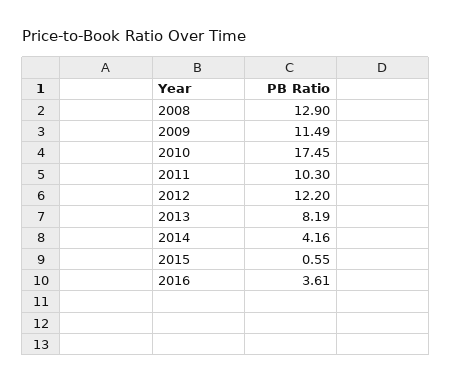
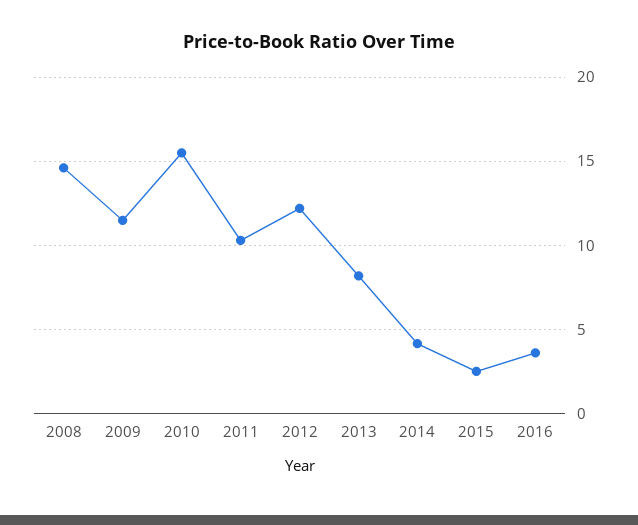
  {
-   "2008": 12.9,
+   "2008": 14.5,
    "2009": 11.49,
-   "2010": 17.45,
+   "2010": 15.5,
    "2011": 10.3,
    "2012": 12.2,
    "2013": 8.19,
    "2014": 4.16,
-   "2015": 0.55,
+   "2015": 2.5,
    "2016": 3.61
  }

